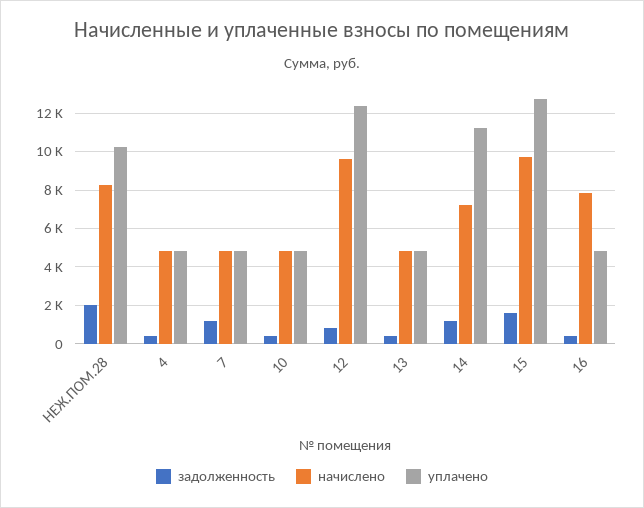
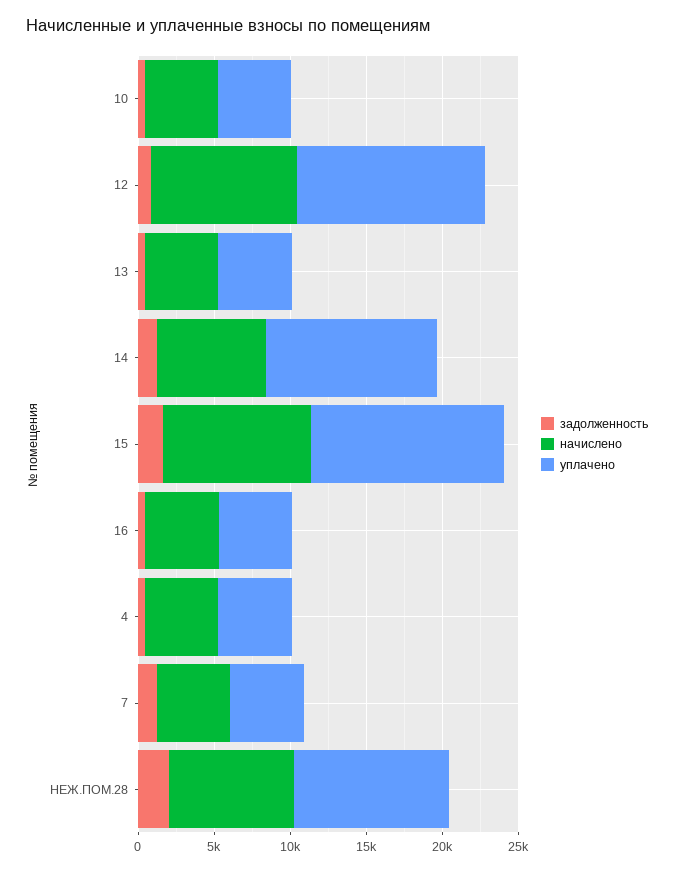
  {
    "задолженность": {
      "НЕЖ.ПОМ.28": 2000,
      "4": 500,
      "7": 1000,
      "10": 500,
      "12": 1000,
      "13": 500,
      "14": 1000,
      "15": 1500,
      "16": 500
    },
    "начислено": {
      "НЕЖ.ПОМ.28": 8000,
      "4": 5000,
      "7": 5000,
      "10": 5000,
      "12": 9500,
      "13": 5000,
      "14": 7000,
      "15": 9500,
-     "16": 8000
+     "16": 5000
    },
    "уплачено": {
      "НЕЖ.ПОМ.28": 10000,
      "4": 5000,
      "7": 5000,
      "10": 5000,
      "12": 12500,
      "13": 5000,
      "14": 11000,
      "15": 12500,
      "16": 5000
    }
  }

